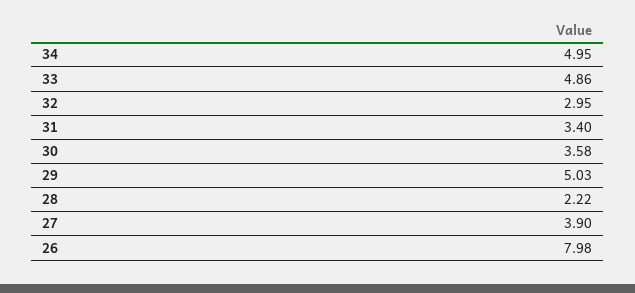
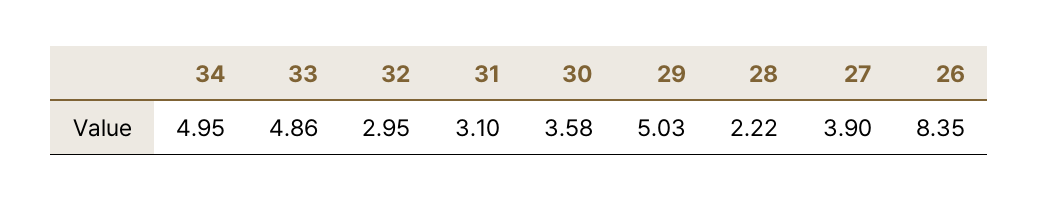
  {
    "34": 4.95,
    "33": 4.86,
    "32": 2.95,
-   "31": 3.4,
+   "31": 3.1,
    "30": 3.58,
    "29": 5.03,
    "28": 2.22,
    "27": 3.9,
-   "26": 7.98
+   "26": 8.35
  }

